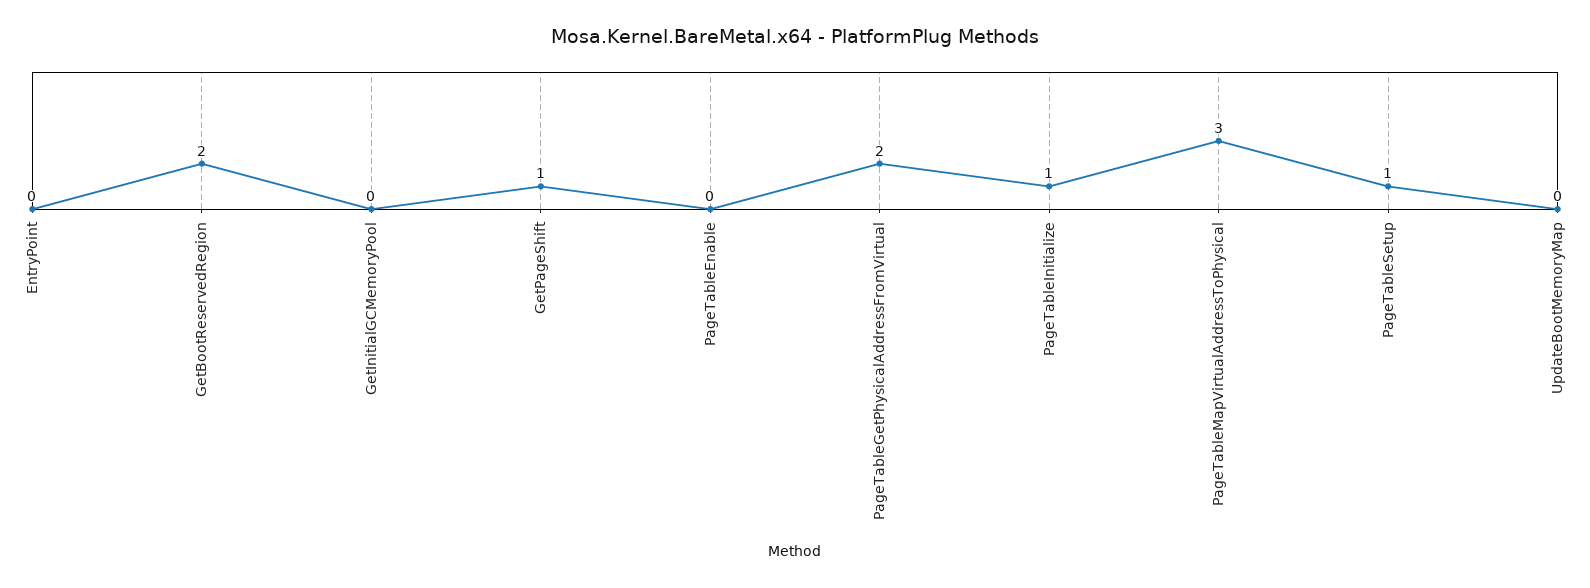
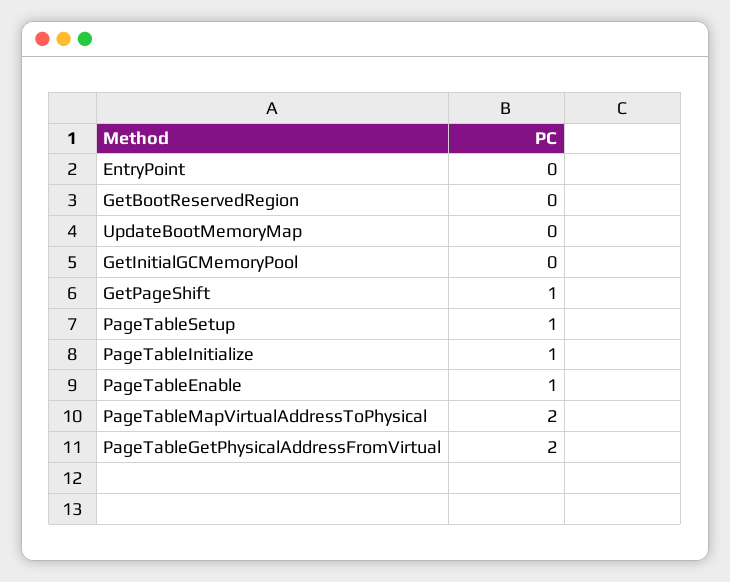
  {
    "EntryPoint": 0,
-   "GetBootReservedRegion": 2,
+   "GetBootReservedRegion": 0,
    "GetInitialGCMemoryPool": 0,
    "GetPageShift": 1,
-   "PageTableEnable": 0,
+   "PageTableEnable": 1,
    "PageTableGetPhysicalAddressFromVirtual": 2,
    "PageTableInitialize": 1,
-   "PageTableMapVirtualAddressToPhysical": 3,
+   "PageTableMapVirtualAddressToPhysical": 2,
    "PageTableSetup": 1,
    "UpdateBootMemoryMap": 0
  }

